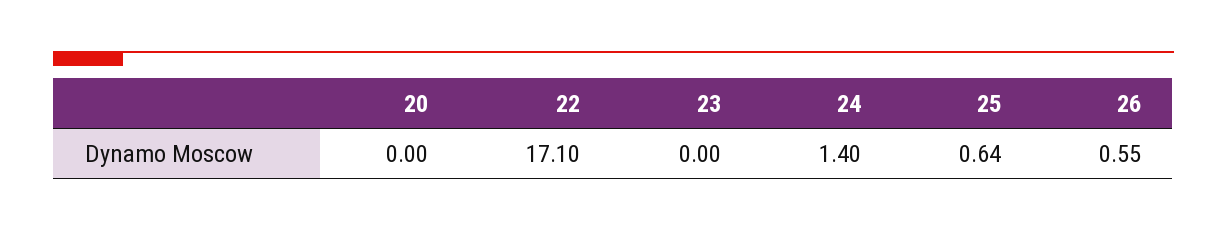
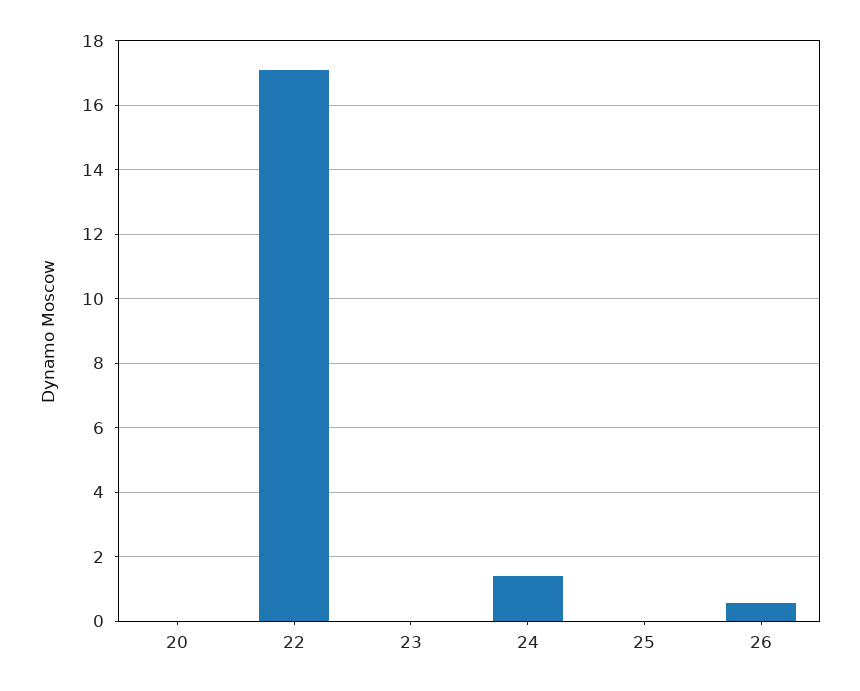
  {
    "20": 0,
    "22": 17.1,
    "23": 0,
    "24": 1.4,
-   "25": 0.64,
+   "25": 0,
    "26": 0.55
  }

